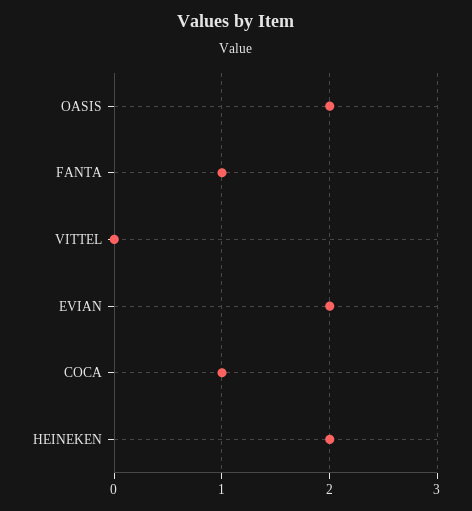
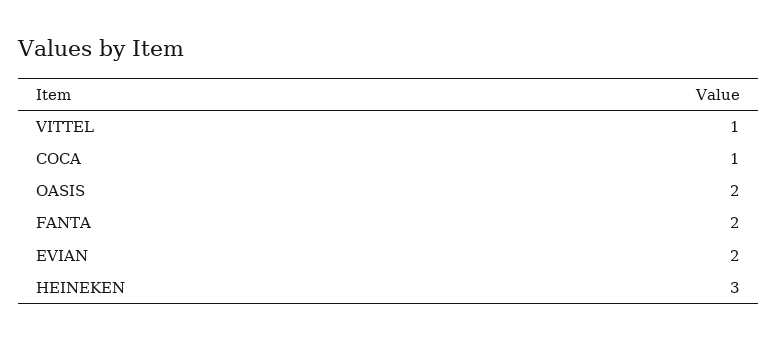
  {
    "OASIS": 2,
-   "FANTA": 1,
+   "FANTA": 2,
-   "VITTEL": 0,
+   "VITTEL": 1,
    "EVIAN": 2,
    "COCA": 1,
-   "HEINEKEN": 2
+   "HEINEKEN": 3
  }

